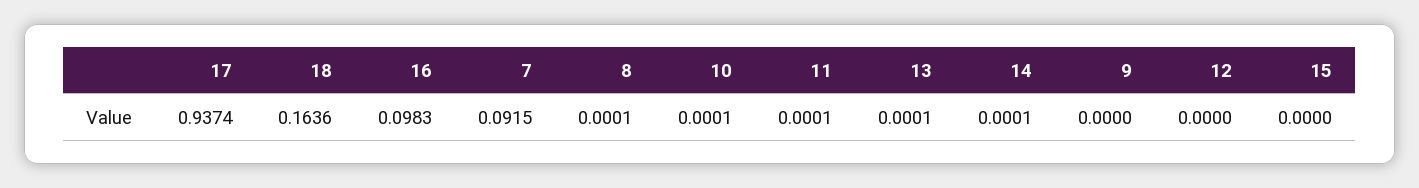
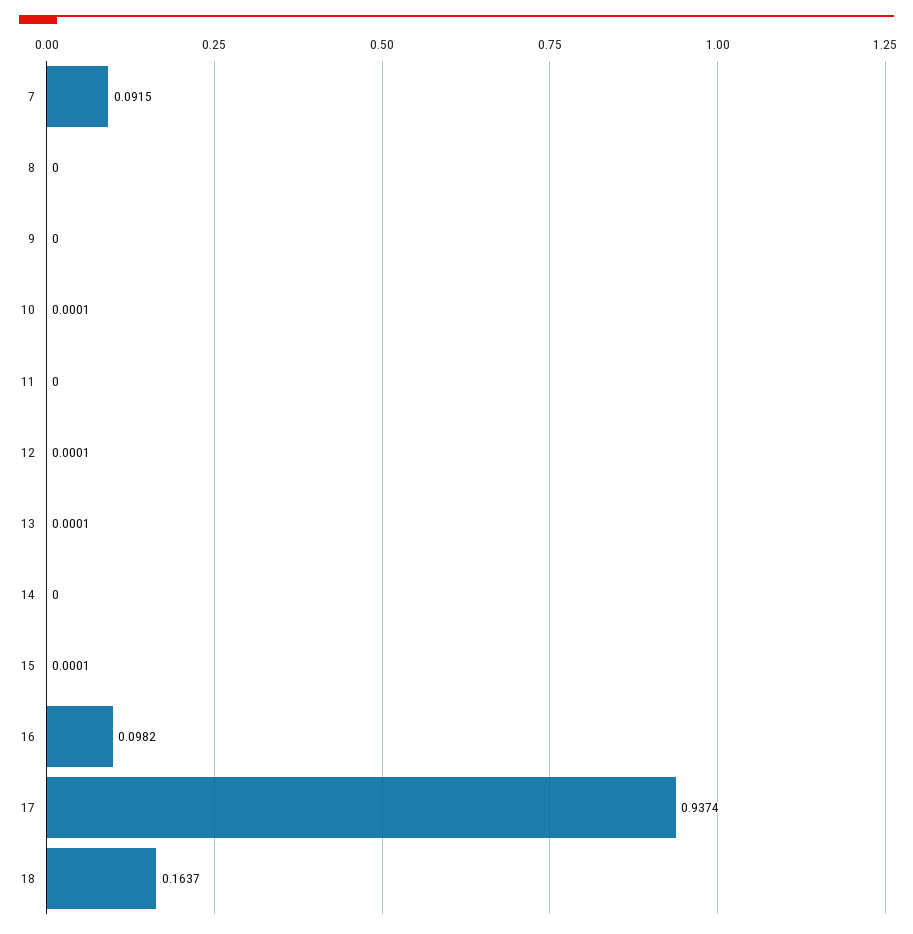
  {
    "17": 0.9374,
-   "18": 0.1636,
+   "18": 0.1637,
-   "16": 0.0983,
+   "16": 0.0982,
    "7": 0.0915,
-   "8": 0.0001,
+   "8": 0,
    "10": 0.0001,
-   "11": 0.0001,
+   "11": 0,
    "13": 0.0001,
-   "14": 0.0001,
+   "14": 0,
    "9": 0,
-   "12": 0,
+   "12": 0.0001,
-   "15": 0
+   "15": 0.0001
  }

